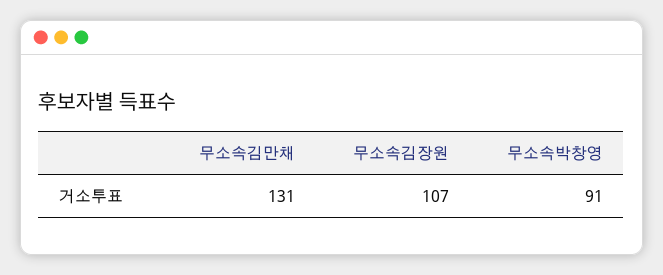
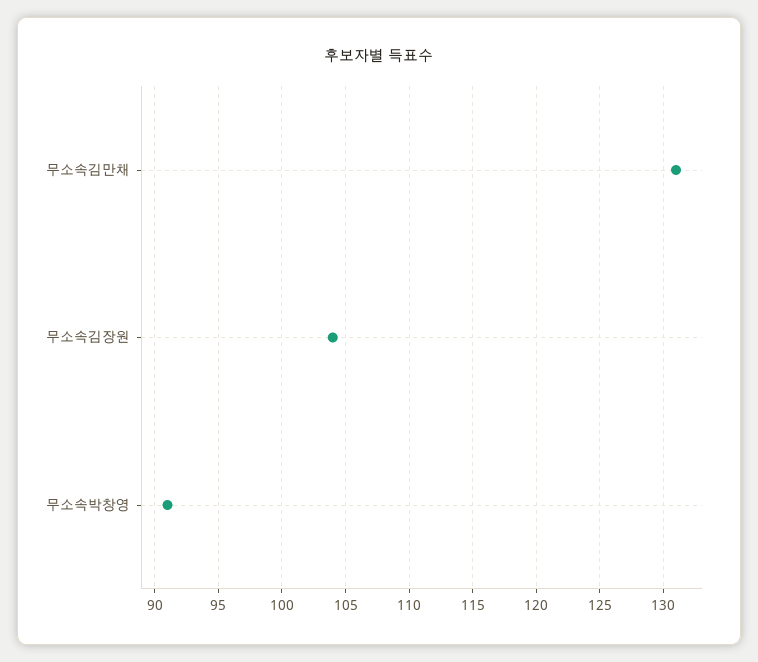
  {
    "무소속김만채": 131,
-   "무소속김장원": 107,
+   "무소속김장원": 104,
    "무소속박창영": 91
  }

